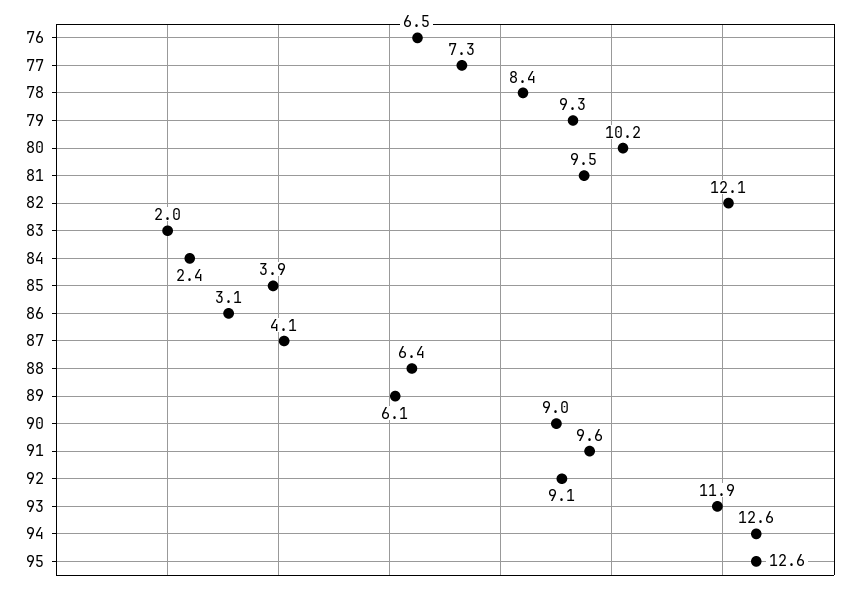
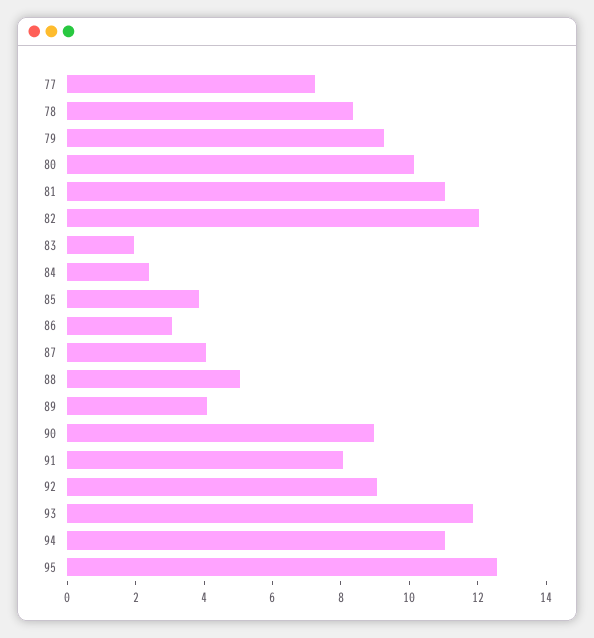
  {
-   "76": 6.5,
    "77": 7.3,
    "78": 8.4,
    "79": 9.3,
    "80": 10.2,
-   "81": 9.5,
+   "81": 11,
    "82": 12.1,
    "83": 2,
    "84": 2.4,
    "85": 3.9,
    "86": 3.1,
    "87": 4.1,
-   "88": 6.4,
+   "88": 5,
-   "89": 6.1,
+   "89": 4,
    "90": 9,
-   "91": 9.6,
+   "91": 8,
    "92": 9.1,
    "93": 11.9,
-   "94": 12.6,
+   "94": 11,
    "95": 12.6
  }

